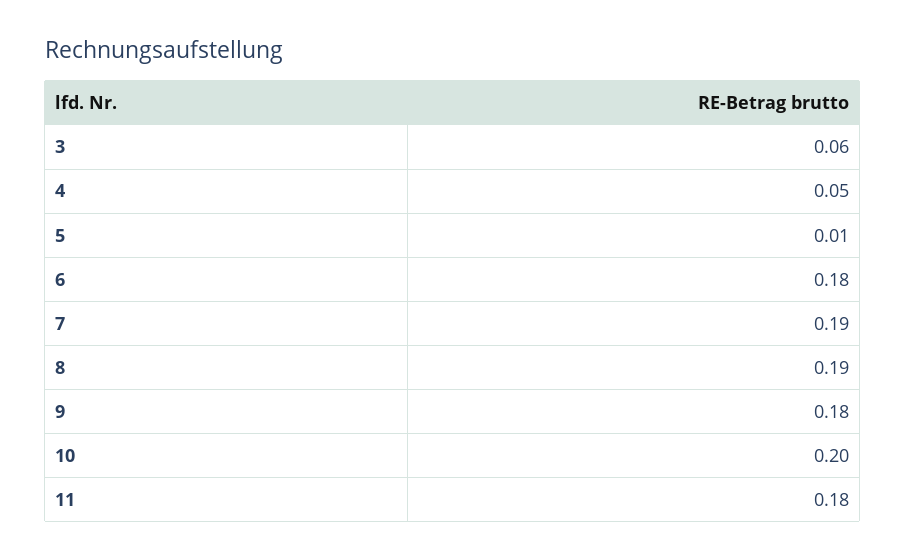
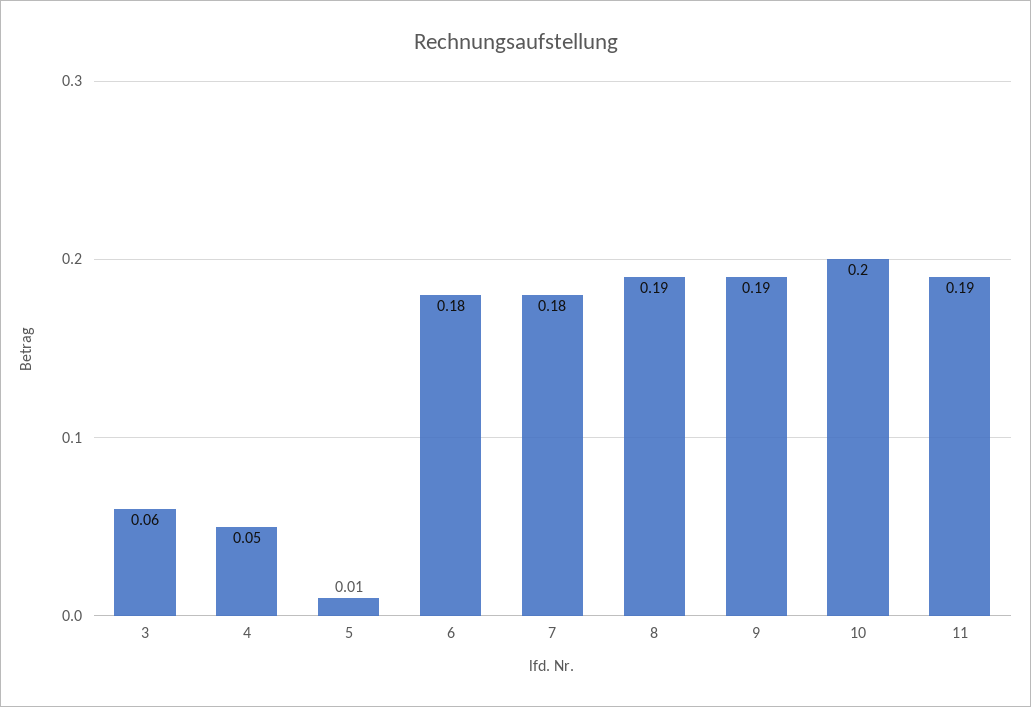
  {
    "3": 0.06,
    "4": 0.05,
    "5": 0.01,
    "6": 0.18,
-   "7": 0.19,
+   "7": 0.18,
    "8": 0.19,
-   "9": 0.18,
+   "9": 0.19,
    "10": 0.2,
-   "11": 0.18
+   "11": 0.19
  }

